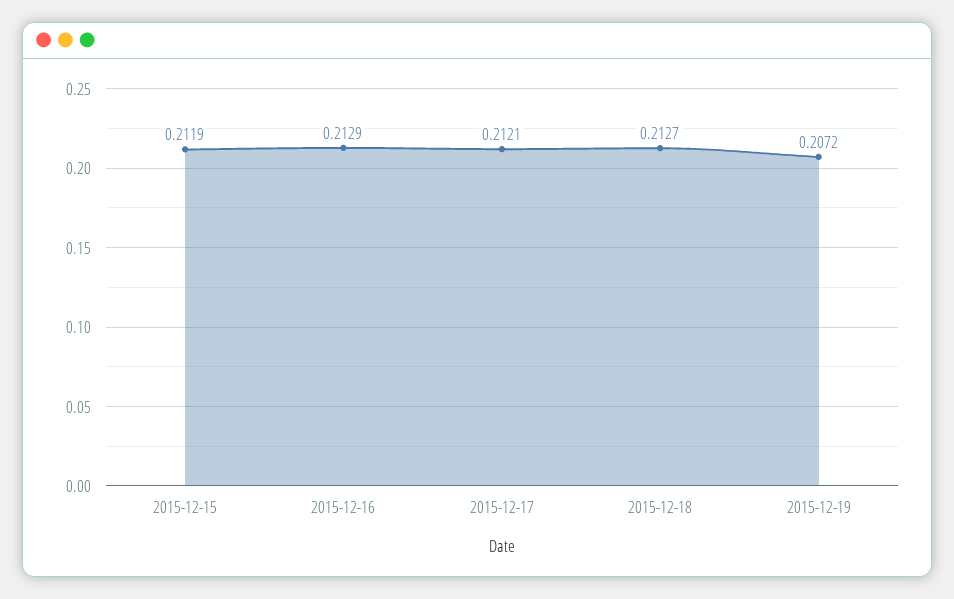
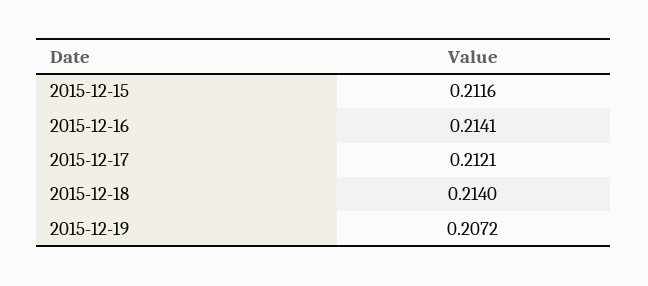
  {
-   "2015-12-15": 0.2119,
+   "2015-12-15": 0.2116,
-   "2015-12-16": 0.2129,
+   "2015-12-16": 0.2141,
    "2015-12-17": 0.2121,
-   "2015-12-18": 0.2127,
+   "2015-12-18": 0.214,
    "2015-12-19": 0.2072
  }

